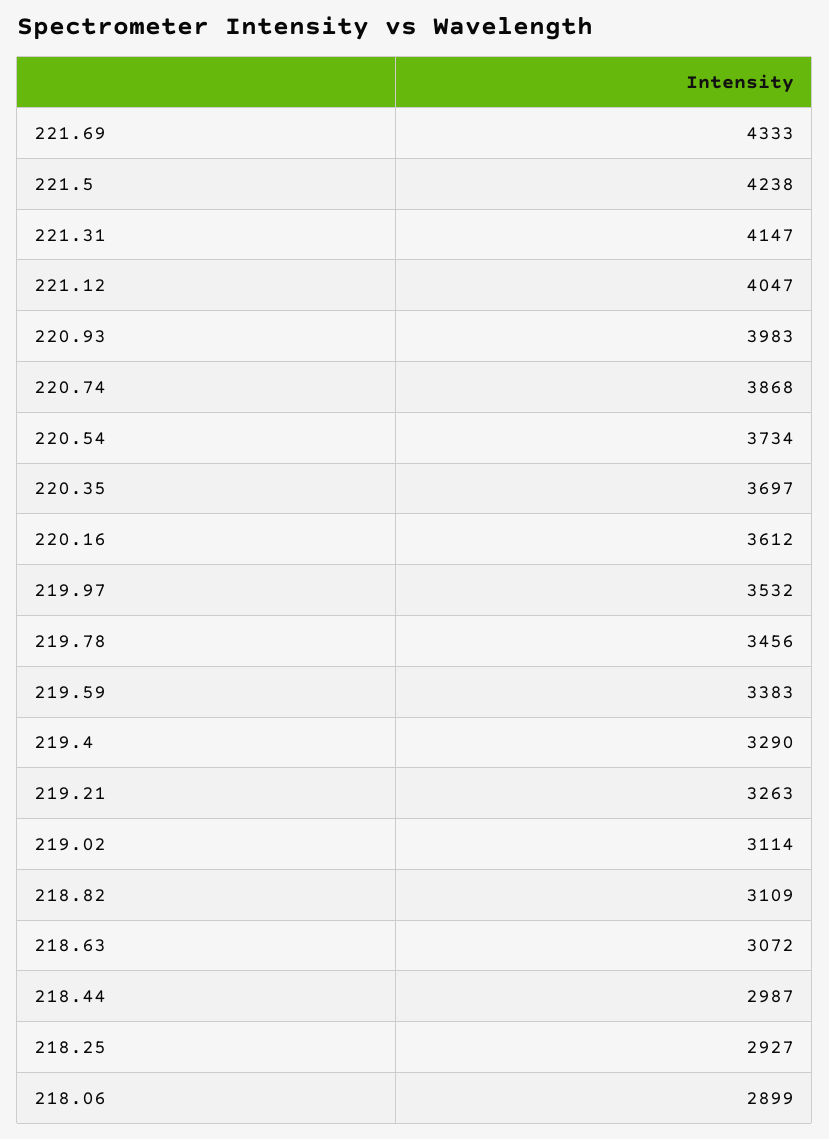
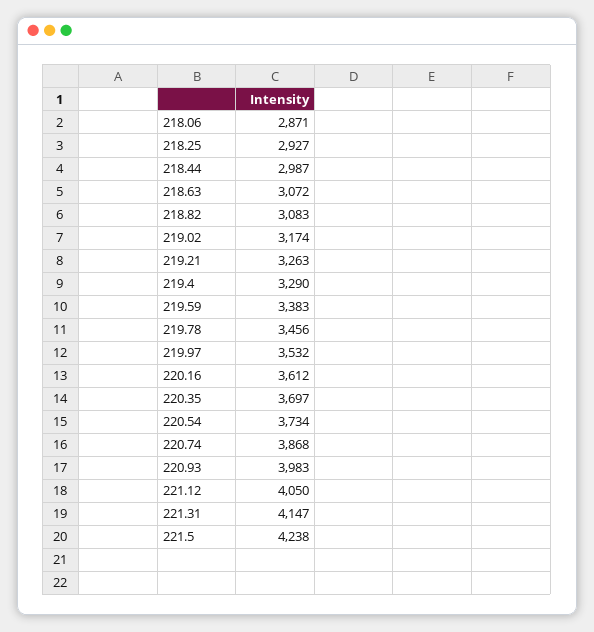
  {
-   "221.69": 4333,
    "221.5": 4238,
    "221.31": 4147,
-   "221.12": 4047,
+   "221.12": 4050,
    "220.93": 3983,
    "220.74": 3868,
    "220.54": 3734,
    "220.35": 3697,
    "220.16": 3612,
    "219.97": 3532,
    "219.78": 3456,
    "219.59": 3383,
    "219.4": 3290,
    "219.21": 3263,
-   "219.02": 3114,
+   "219.02": 3174,
-   "218.82": 3109,
+   "218.82": 3083,
    "218.63": 3072,
    "218.44": 2987,
    "218.25": 2927,
-   "218.06": 2899
+   "218.06": 2871
  }

